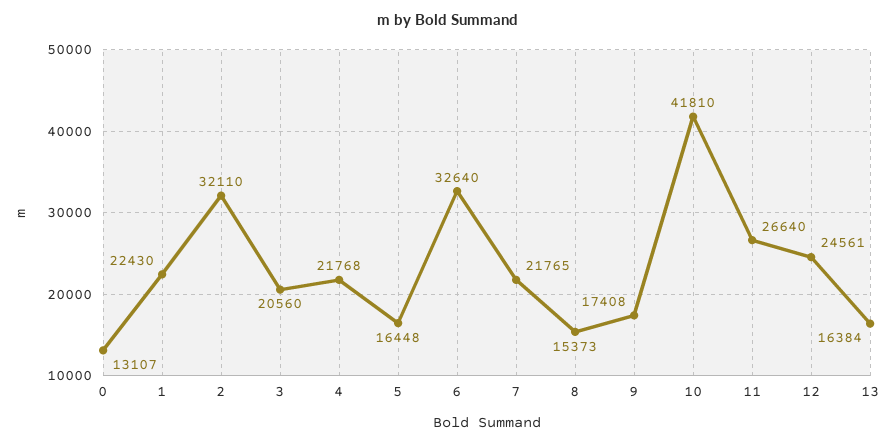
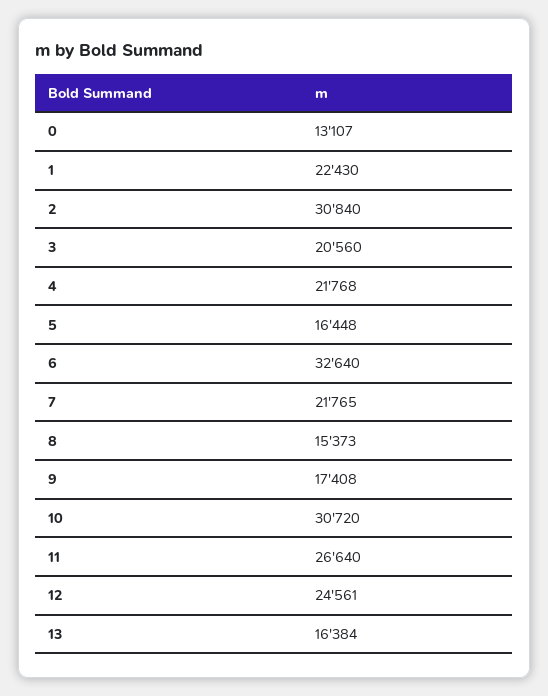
  {
    "0": 13107,
    "1": 22430,
-   "2": 32110,
+   "2": 30840,
    "3": 20560,
    "4": 21768,
    "5": 16448,
    "6": 32640,
    "7": 21765,
    "8": 15373,
    "9": 17408,
-   "10": 41810,
+   "10": 30720,
    "11": 26640,
    "12": 24561,
    "13": 16384
  }

